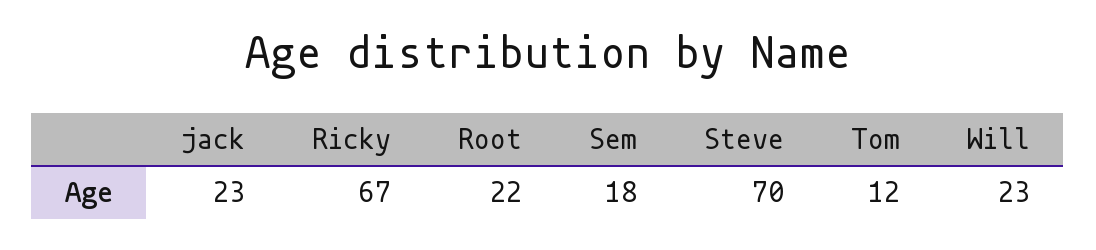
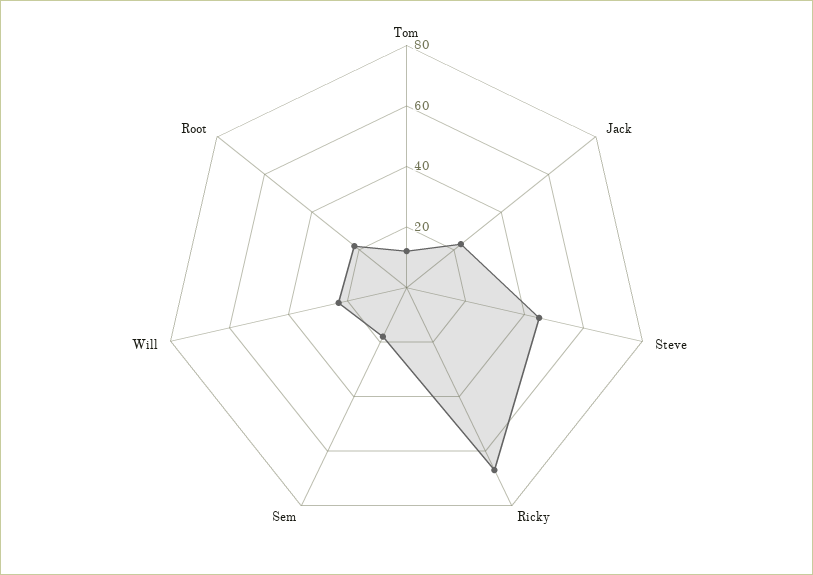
  {
    "jack": 23,
    "Ricky": 67,
    "Root": 22,
    "Sem": 18,
-   "Steve": 70,
+   "Steve": 45,
    "Tom": 12,
    "Will": 23
  }

